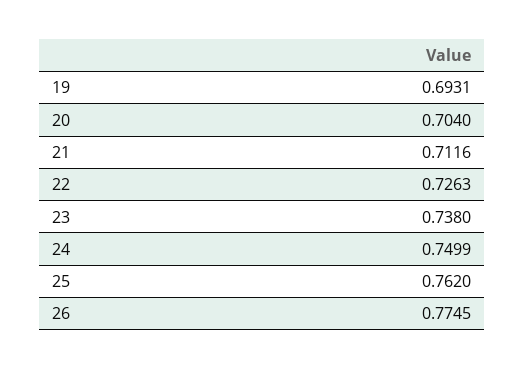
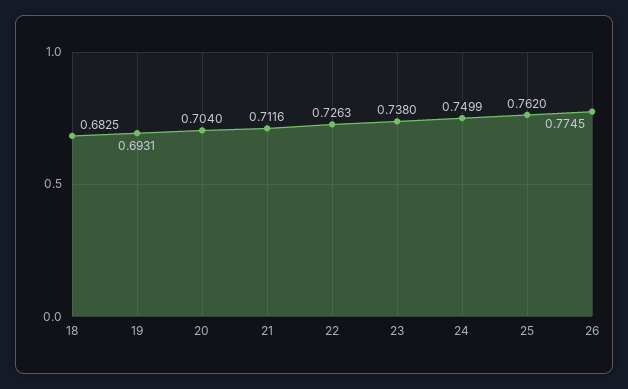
  {
    "19": 0.6931,
    "20": 0.704,
    "21": 0.7116,
    "22": 0.7263,
    "23": 0.738,
    "24": 0.7499,
    "25": 0.762,
-   "26": 0.7745
+   "26": 0.7745,
+   "18": 0.6825
  }

